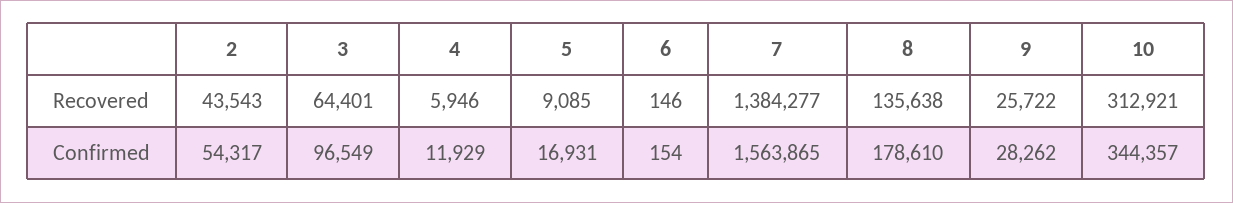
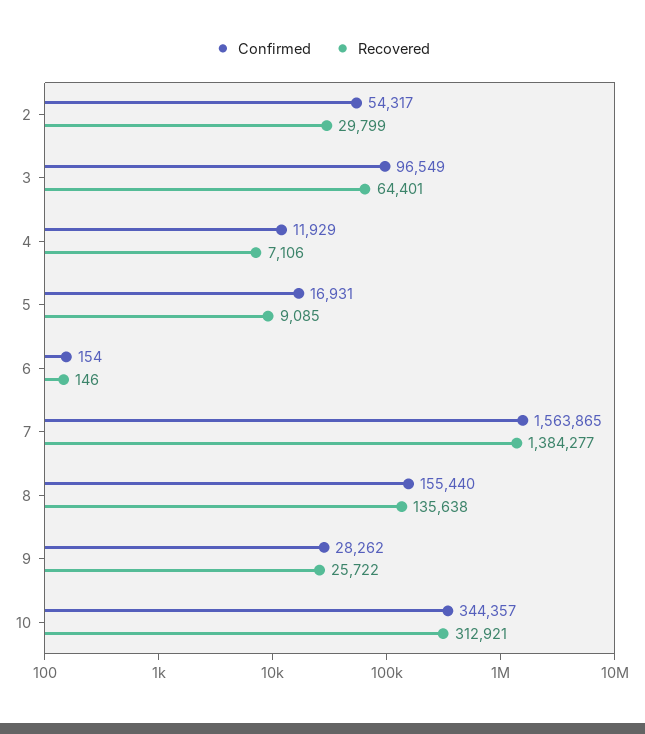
  {
    "Recovered": {
-     "2": 43543,
+     "2": 29799,
      "3": 64401,
-     "4": 5946,
+     "4": 7106,
      "5": 9085,
      "6": 146,
      "7": 1384277,
      "8": 135638,
      "9": 25722,
      "10": 312921
    },
    "Confirmed": {
      "2": 54317,
      "3": 96549,
      "4": 11929,
      "5": 16931,
      "6": 154,
      "7": 1563865,
-     "8": 178610,
+     "8": 155440,
      "9": 28262,
      "10": 344357
    }
  }

